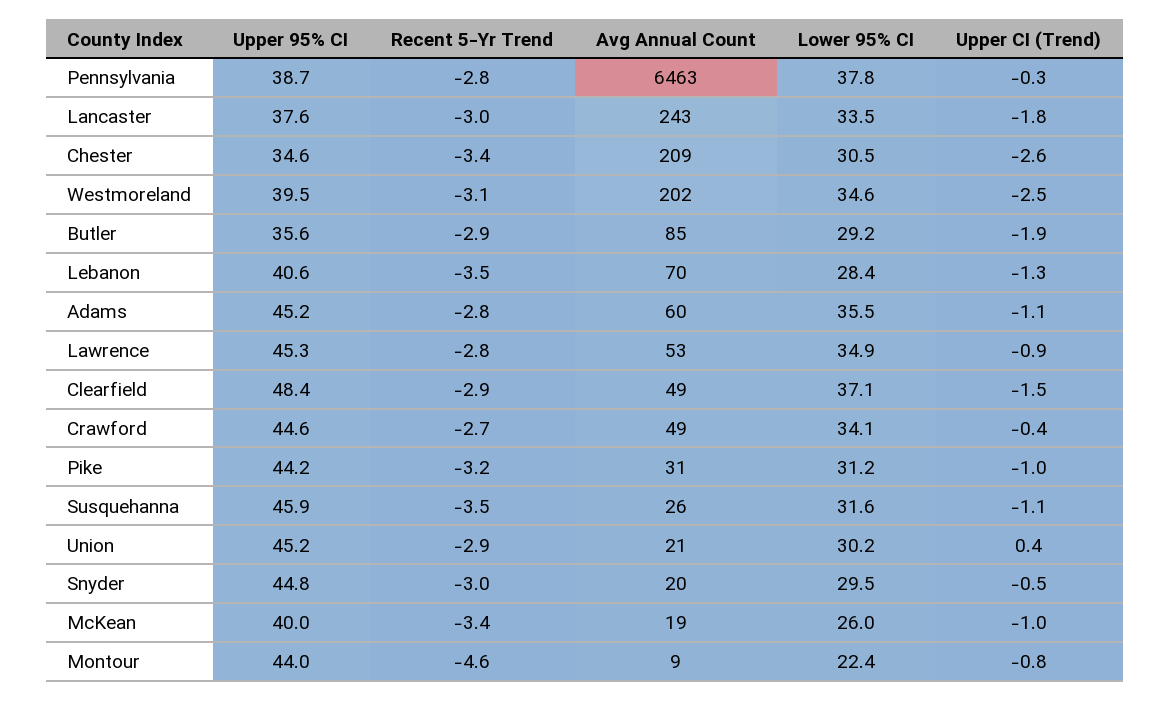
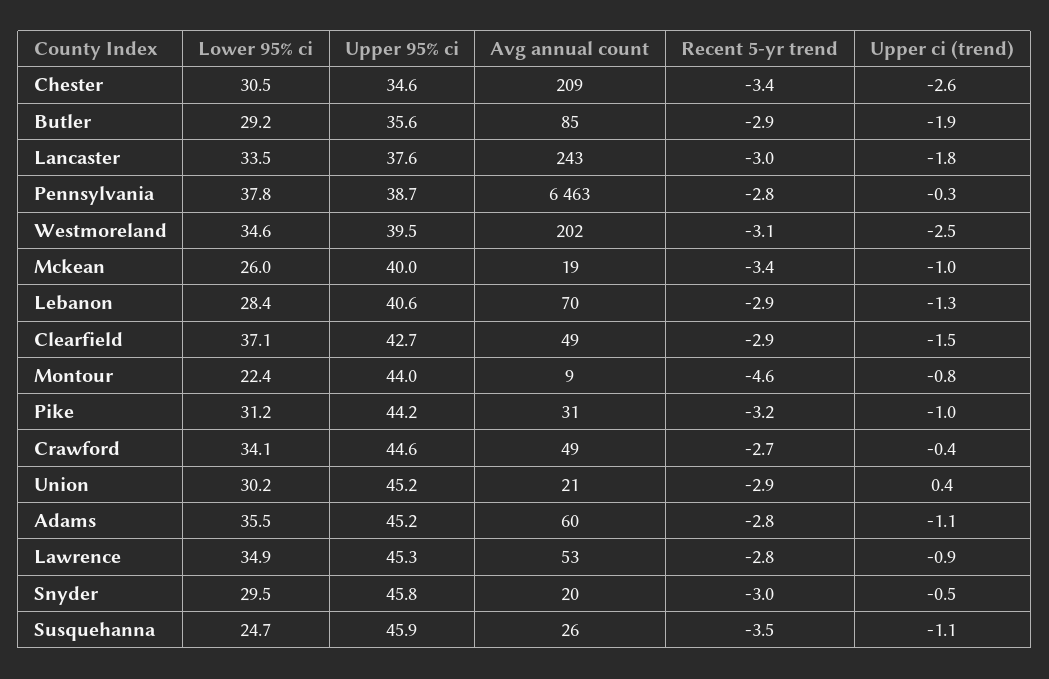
  {
    "Upper 95% CI": {
      "Pennsylvania": 38.7,
      "Lancaster": 37.6,
      "Chester": 34.6,
      "Westmoreland": 39.5,
      "Butler": 35.6,
      "Lebanon": 40.6,
      "Adams": 45.2,
      "Lawrence": 45.3,
-     "Clearfield": 48.4,
+     "Clearfield": 42.7,
      "Crawford": 44.6,
      "Pike": 44.2,
      "Susquehanna": 45.9,
      "Union": 45.2,
-     "Snyder": 44.8,
+     "Snyder": 45.8,
      "McKean": 40,
      "Montour": 44
    },
    "Recent 5-Yr Trend": {
      "Pennsylvania": -2.8,
      "Lancaster": -3,
      "Chester": -3.4,
      "Westmoreland": -3.1,
      "Butler": -2.9,
-     "Lebanon": -3.5,
+     "Lebanon": -2.9,
      "Adams": -2.8,
      "Lawrence": -2.8,
      "Clearfield": -2.9,
      "Crawford": -2.7,
      "Pike": -3.2,
      "Susquehanna": -3.5,
      "Union": -2.9,
      "Snyder": -3,
      "McKean": -3.4,
      "Montour": -4.6
    },
    "Avg Annual Count": {
      "Pennsylvania": 6463,
      "Lancaster": 243,
      "Chester": 209,
      "Westmoreland": 202,
      "Butler": 85,
      "Lebanon": 70,
      "Adams": 60,
      "Lawrence": 53,
      "Clearfield": 49,
      "Crawford": 49,
      "Pike": 31,
      "Susquehanna": 26,
      "Union": 21,
      "Snyder": 20,
      "McKean": 19,
      "Montour": 9
    },
    "Lower 95% CI": {
      "Pennsylvania": 37.8,
      "Lancaster": 33.5,
      "Chester": 30.5,
      "Westmoreland": 34.6,
      "Butler": 29.2,
      "Lebanon": 28.4,
      "Adams": 35.5,
      "Lawrence": 34.9,
      "Clearfield": 37.1,
      "Crawford": 34.1,
      "Pike": 31.2,
-     "Susquehanna": 31.6,
+     "Susquehanna": 24.7,
      "Union": 30.2,
      "Snyder": 29.5,
      "McKean": 26,
      "Montour": 22.4
    },
    "Upper CI (Trend)": {
      "Pennsylvania": -0.3,
      "Lancaster": -1.8,
      "Chester": -2.6,
      "Westmoreland": -2.5,
      "Butler": -1.9,
      "Lebanon": -1.3,
      "Adams": -1.1,
      "Lawrence": -0.9,
      "Clearfield": -1.5,
      "Crawford": -0.4,
      "Pike": -1,
      "Susquehanna": -1.1,
      "Union": 0.4,
      "Snyder": -0.5,
      "McKean": -1,
      "Montour": -0.8
    }
  }

